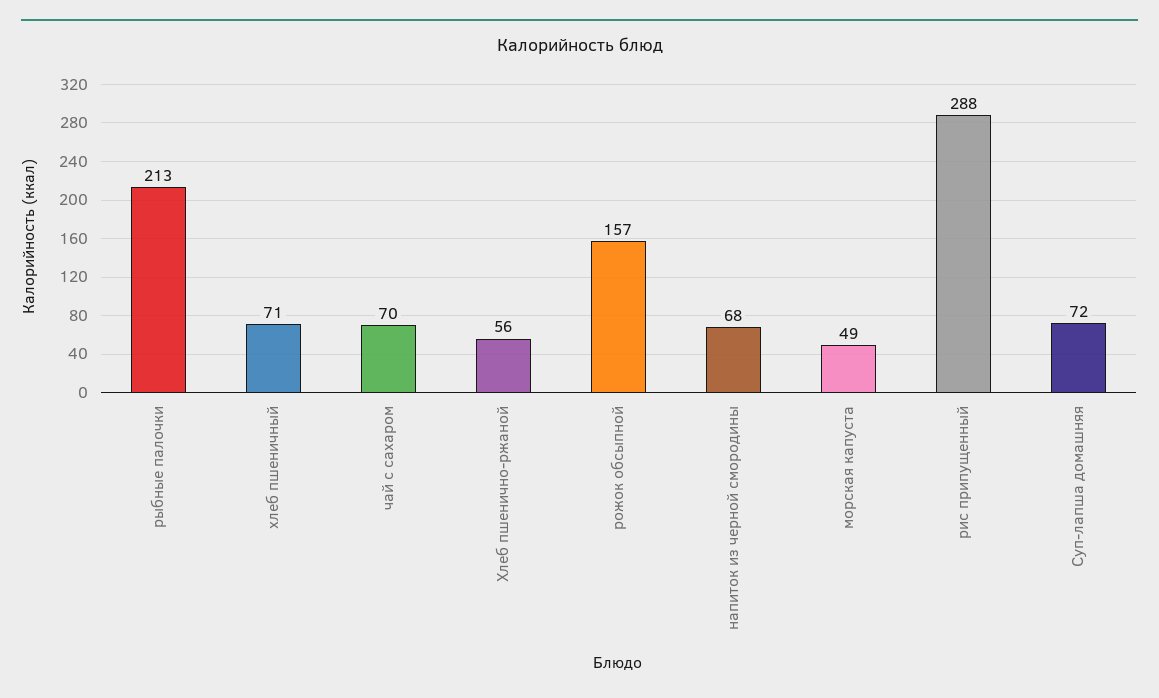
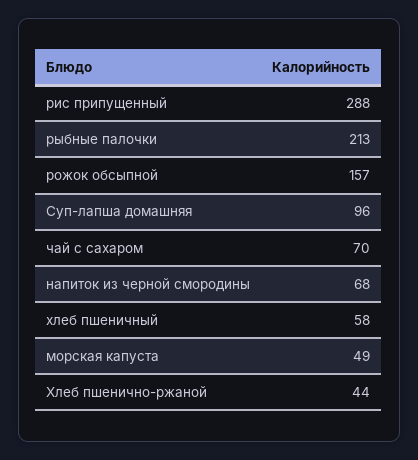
  {
    "рыбные палочки": 213,
-   "хлеб пшеничный": 71,
+   "хлеб пшеничный": 58,
    "чай с сахаром": 70,
-   "Хлеб пшенично-ржаной": 56,
+   "Хлеб пшенично-ржаной": 44,
    "рожок обсыпной": 157,
    "напиток из черной смородины": 68,
    "морская капуста": 49,
    "рис припущенный": 288,
-   "Суп-лапша домашняя": 72
+   "Суп-лапша домашняя": 96
  }

